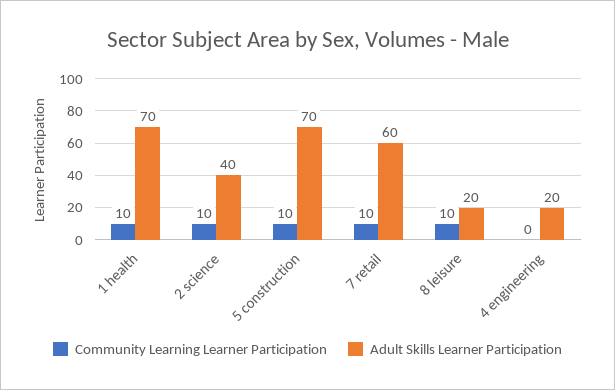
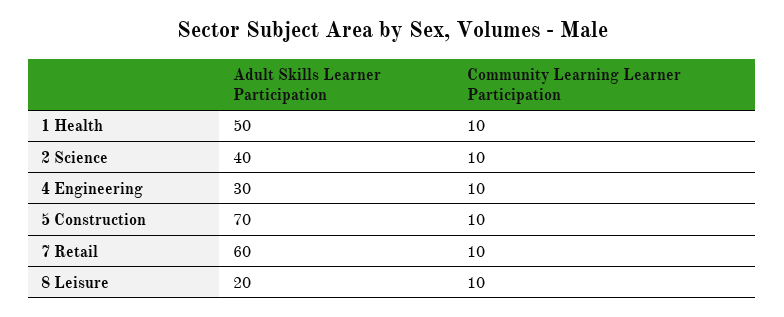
  {
    "Community Learning Learner Participation": {
      "1 health": 10,
      "2 science": 10,
      "5 construction": 10,
      "7 retail": 10,
      "8 leisure": 10,
-     "4 engineering": 0
+     "4 engineering": 10
    },
    "Adult Skills Learner Participation": {
-     "1 health": 70,
+     "1 health": 50,
      "2 science": 40,
      "5 construction": 70,
      "7 retail": 60,
      "8 leisure": 20,
-     "4 engineering": 20
+     "4 engineering": 30
    }
  }

